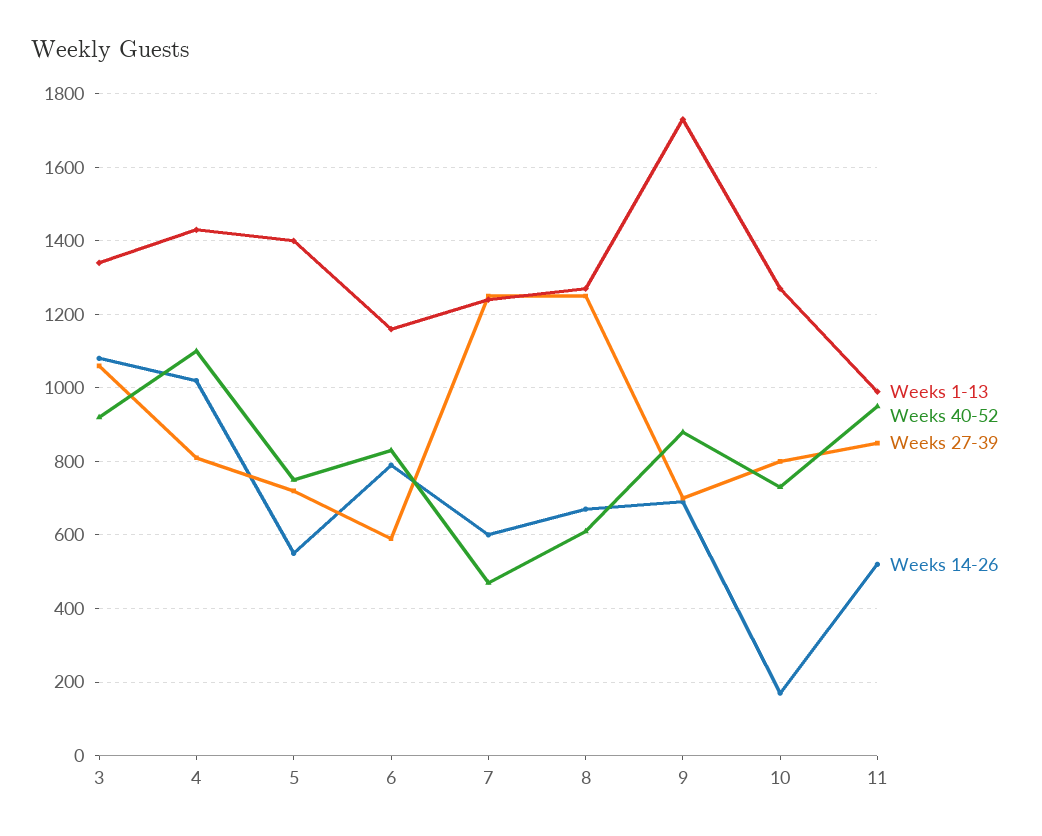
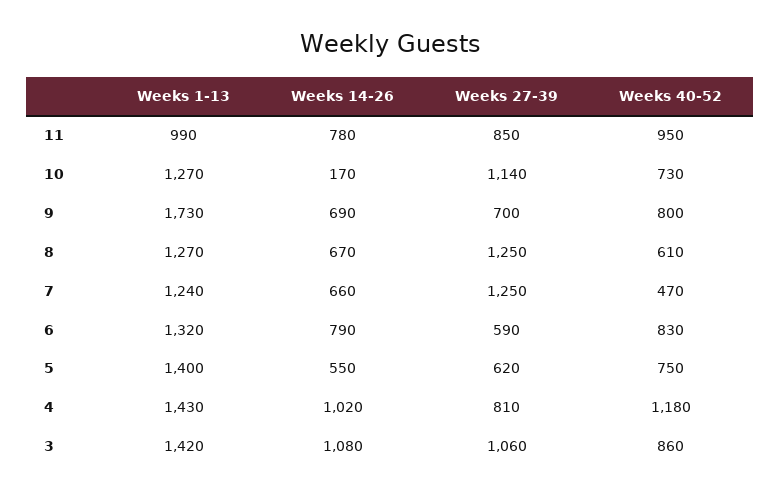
  {
    "Weeks 1-13": {
-     "3": 1340,
+     "3": 1420,
      "4": 1430,
      "5": 1400,
-     "6": 1160,
+     "6": 1320,
      "7": 1240,
      "8": 1270,
      "9": 1730,
      "10": 1270,
      "11": 990
    },
    "Weeks 40-52": {
-     "3": 920,
+     "3": 860,
-     "4": 1100,
+     "4": 1180,
      "5": 750,
      "6": 830,
      "7": 470,
      "8": 610,
-     "9": 880,
+     "9": 800,
      "10": 730,
      "11": 950
    },
    "Weeks 27-39": {
      "3": 1060,
      "4": 810,
-     "5": 720,
+     "5": 620,
      "6": 590,
      "7": 1250,
      "8": 1250,
      "9": 700,
-     "10": 800,
+     "10": 1140,
      "11": 850
    },
    "Weeks 14-26": {
      "3": 1080,
      "4": 1020,
      "5": 550,
      "6": 790,
-     "7": 600,
+     "7": 660,
      "8": 670,
      "9": 690,
      "10": 170,
-     "11": 520
+     "11": 780
    }
  }

